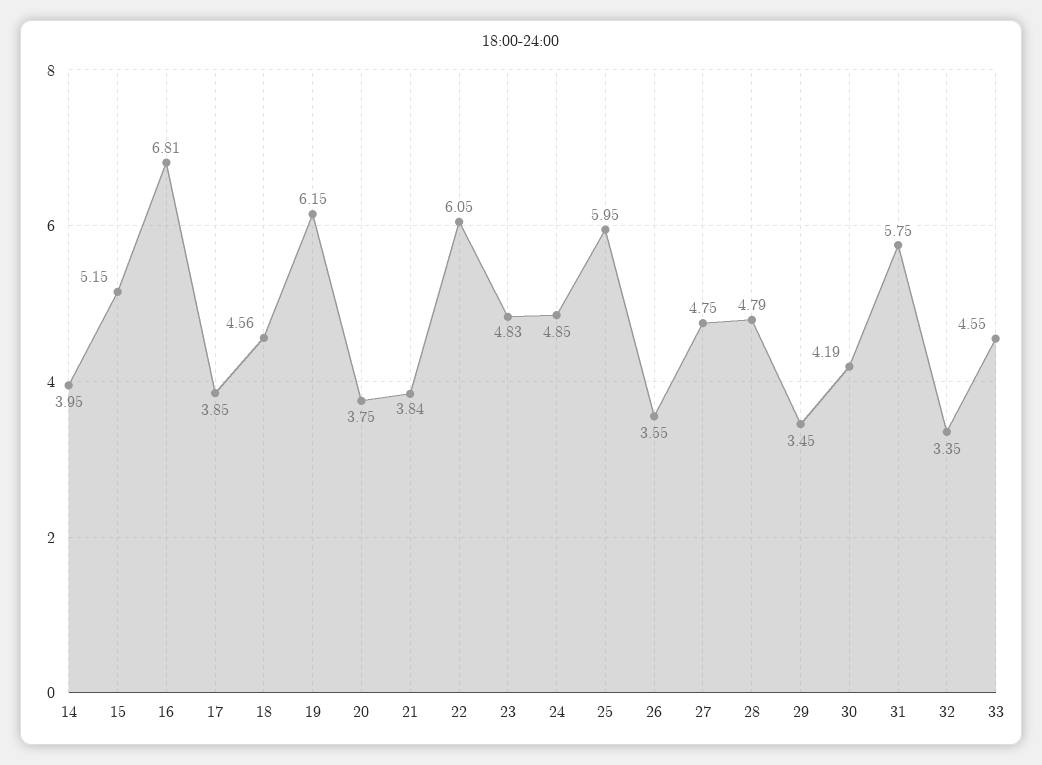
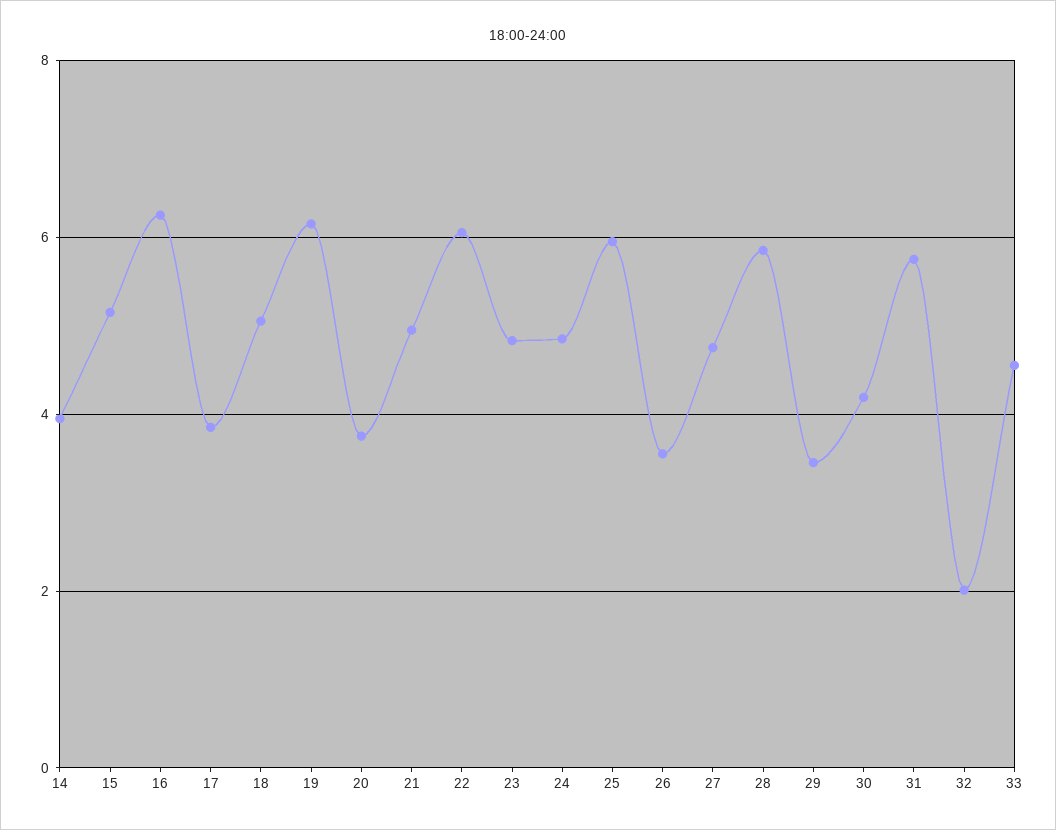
  {
    "14": 3.95,
    "15": 5.15,
-   "16": 6.81,
+   "16": 6.2,
    "17": 3.85,
-   "18": 4.56,
+   "18": 5,
    "19": 6.15,
    "20": 3.75,
-   "21": 3.84,
+   "21": 5,
    "22": 6.05,
    "23": 4.83,
    "24": 4.85,
    "25": 5.95,
    "26": 3.55,
    "27": 4.75,
-   "28": 4.79,
+   "28": 5.8,
    "29": 3.45,
    "30": 4.19,
    "31": 5.75,
-   "32": 3.35,
+   "32": 2,
    "33": 4.55
  }

